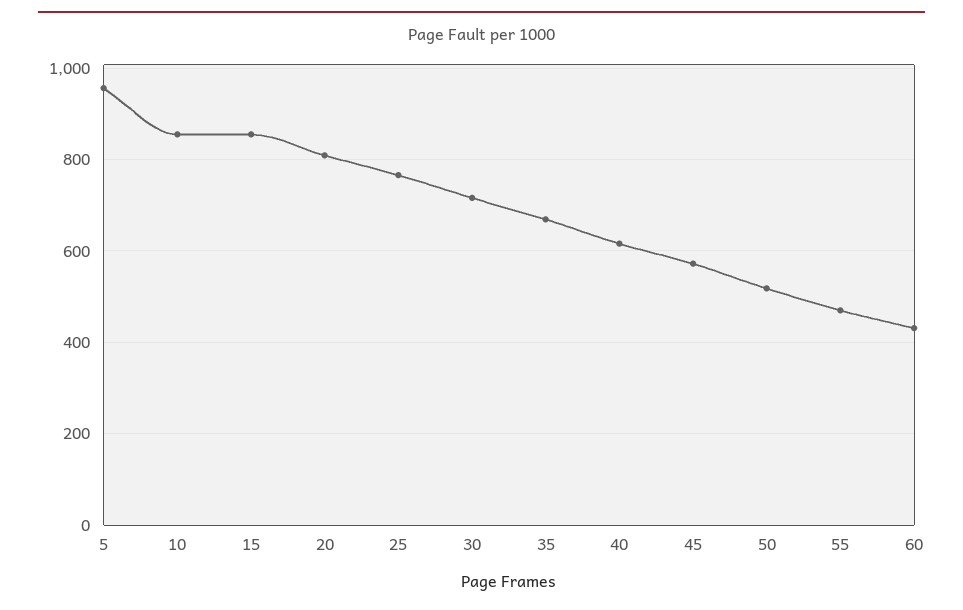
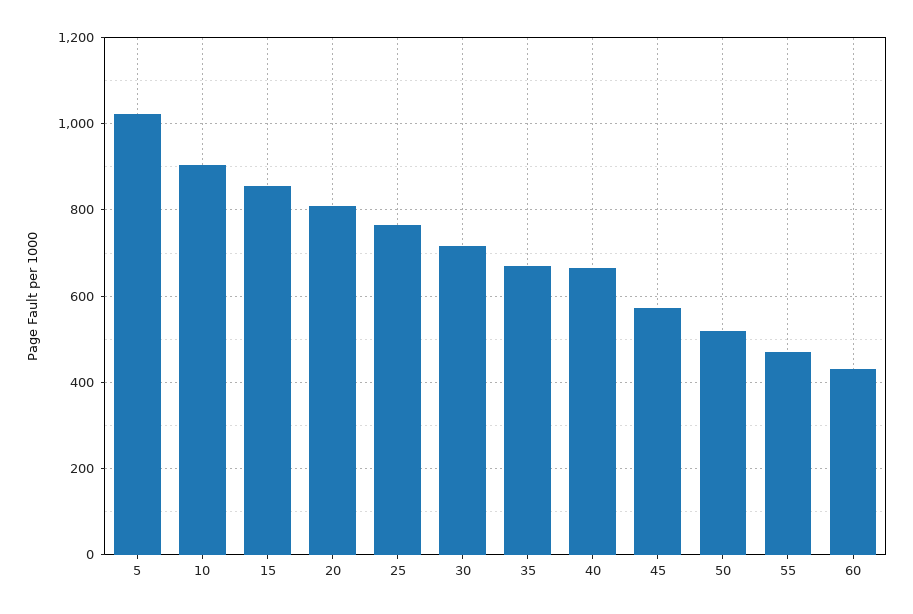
  {
-   "5": 960,
+   "5": 1020,
-   "10": 860,
+   "10": 900,
    "15": 860,
    "20": 800,
    "25": 760,
    "30": 720,
    "35": 660,
-   "40": 620,
+   "40": 660,
    "45": 580,
    "50": 520,
    "55": 480,
    "60": 440
  }

